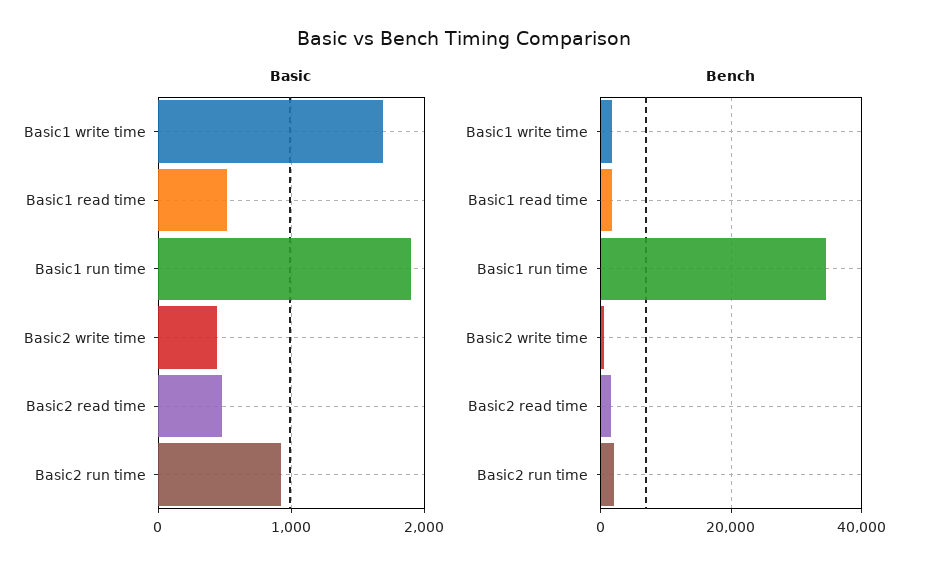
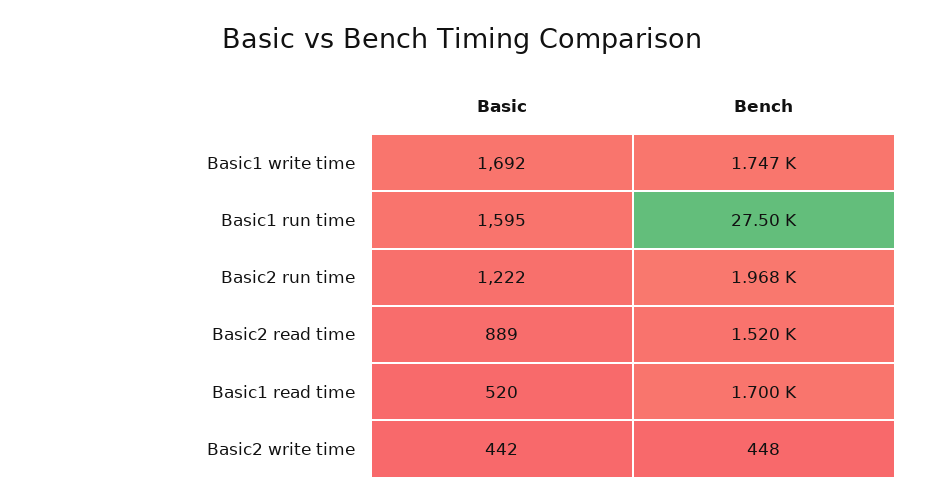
  {
    "Basic": {
      "Basic1 write time": 1692,
      "Basic1 read time": 520,
-     "Basic1 run time": 1900,
+     "Basic1 run time": 1595,
      "Basic2 write time": 442,
-     "Basic2 read time": 500,
+     "Basic2 read time": 889,
-     "Basic2 run time": 900
+     "Basic2 run time": 1222
    },
    "Bench": {
      "Basic1 write time": 1747,
      "Basic1 read time": 1700,
-     "Basic1 run time": 34000,
+     "Basic1 run time": 27500,
      "Basic2 write time": 448,
      "Basic2 read time": 1520,
      "Basic2 run time": 1968
    }
  }

